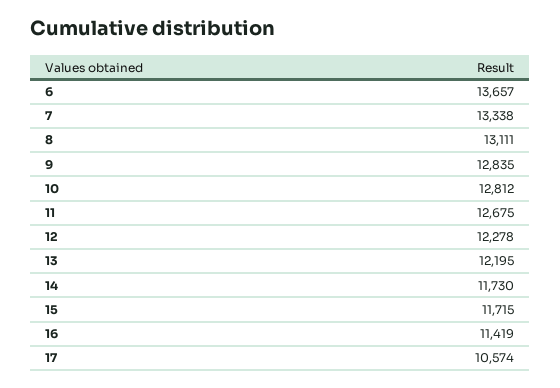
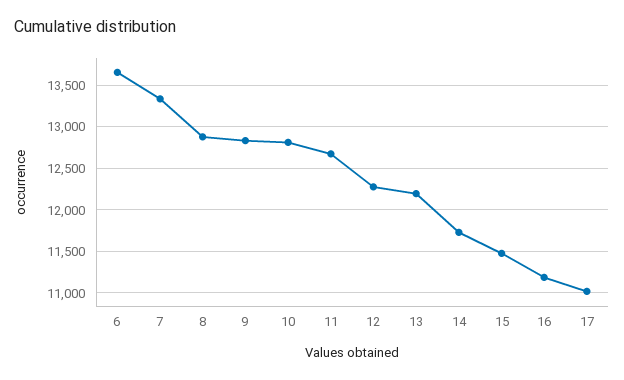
  {
    "6": 13657,
    "7": 13338,
-   "8": 13111,
+   "8": 12900,
    "9": 12835,
    "10": 12812,
    "11": 12675,
    "12": 12278,
    "13": 12195,
    "14": 11730,
-   "15": 11715,
+   "15": 11500,
-   "16": 11419,
+   "16": 11200,
-   "17": 10574
+   "17": 11000
  }

